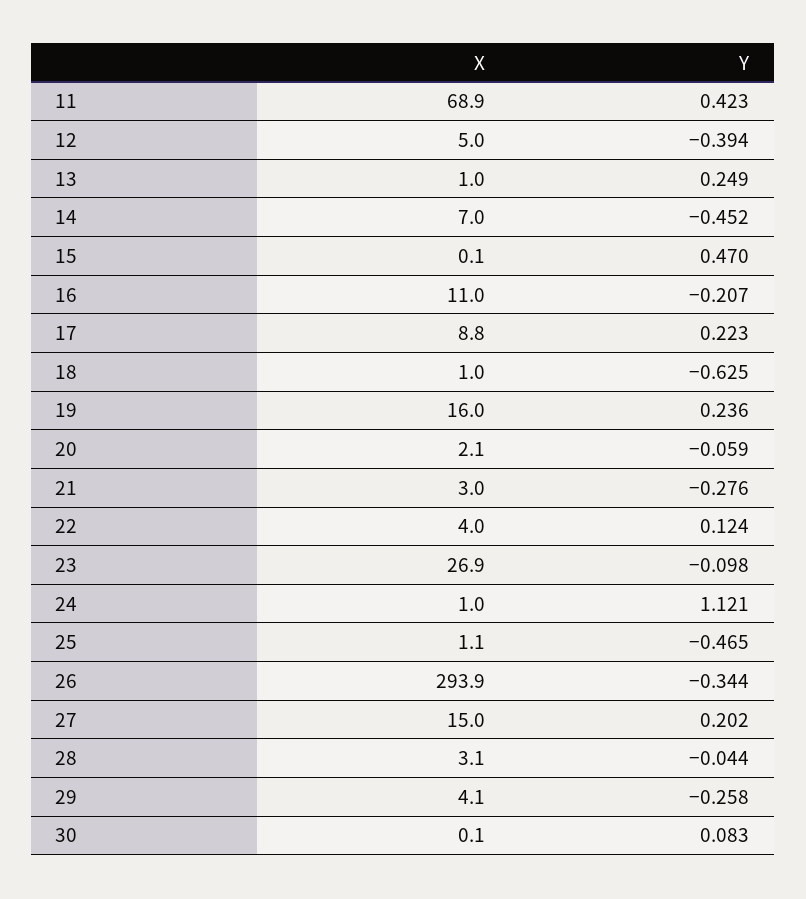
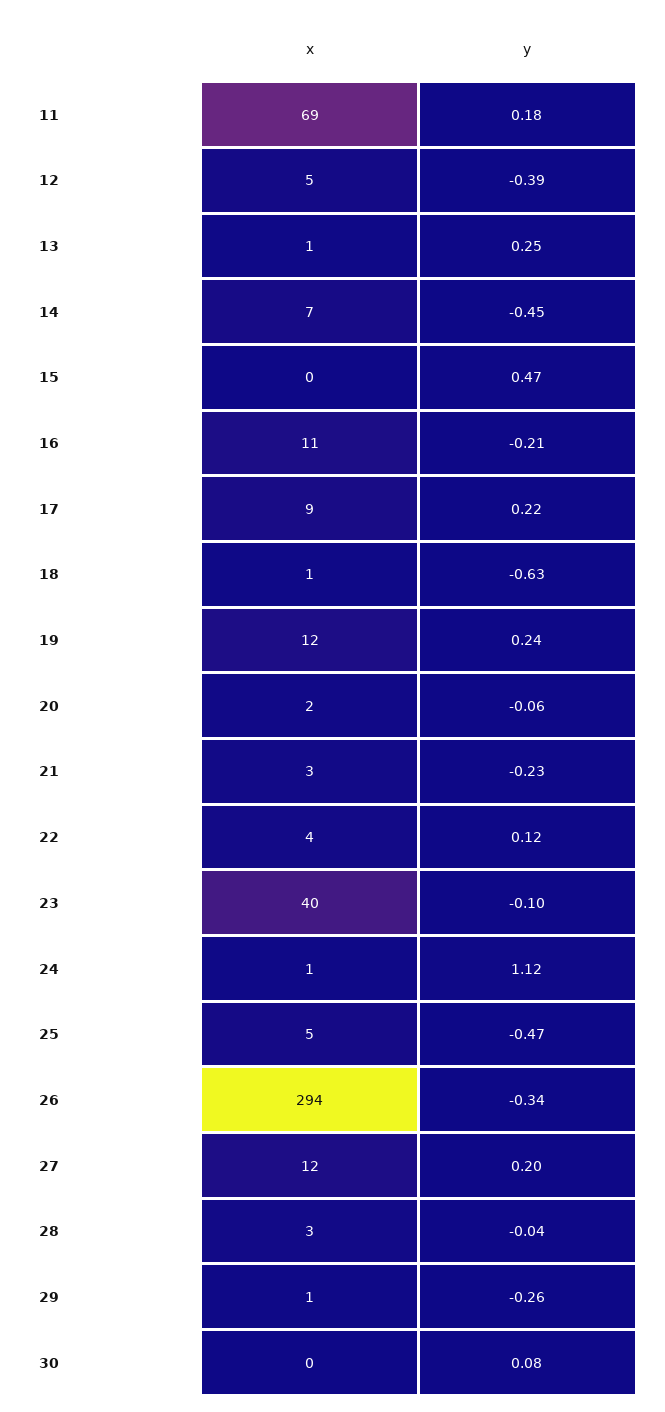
  {
    "X": {
      "11": 68.9,
      "12": 5,
      "13": 1,
      "14": 7,
      "15": 0.1,
      "16": 11,
      "17": 8.8,
      "18": 1,
-     "19": 16,
+     "19": 12,
      "20": 2.1,
      "21": 3,
      "22": 4,
-     "23": 26.9,
+     "23": 40,
      "24": 1,
-     "25": 1.1,
+     "25": 5,
      "26": 293.9,
-     "27": 15,
+     "27": 12,
      "28": 3.1,
-     "29": 4.1,
+     "29": 1,
      "30": 0.1
    },
    "Y": {
-     "11": 0.423,
+     "11": 0.18,
      "12": -0.394,
      "13": 0.249,
      "14": -0.452,
      "15": 0.47,
      "16": -0.207,
      "17": 0.223,
      "18": -0.625,
      "19": 0.236,
      "20": -0.059,
-     "21": -0.276,
+     "21": -0.23,
      "22": 0.124,
      "23": -0.098,
      "24": 1.121,
      "25": -0.465,
      "26": -0.344,
      "27": 0.202,
      "28": -0.044,
      "29": -0.258,
      "30": 0.083
    }
  }

